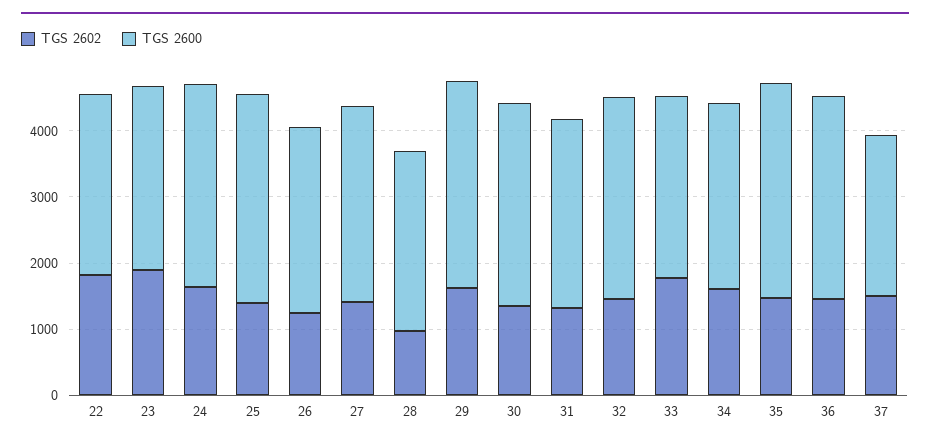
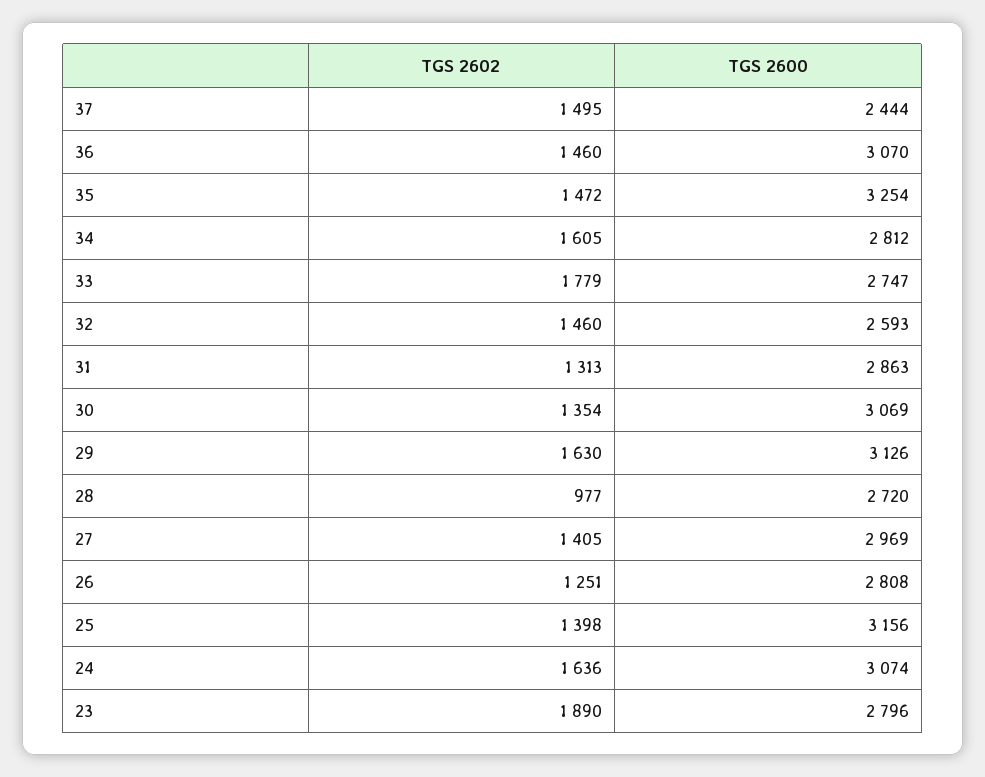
  {
    "TGS 2602": {
-     "22": 1800,
      "23": 1890,
      "24": 1636,
      "25": 1398,
      "26": 1251,
      "27": 1405,
      "28": 977,
      "29": 1630,
      "30": 1354,
      "31": 1313,
      "32": 1460,
      "33": 1779,
      "34": 1605,
      "35": 1472,
      "36": 1460,
      "37": 1495
    },
    "TGS 2600": {
-     "22": 2800,
      "23": 2796,
      "24": 3074,
      "25": 3156,
      "26": 2808,
      "27": 2969,
      "28": 2720,
      "29": 3126,
      "30": 3069,
      "31": 2863,
-     "32": 3000,
+     "32": 2593,
      "33": 2747,
      "34": 2812,
      "35": 3254,
      "36": 3070,
      "37": 2444
    }
  }

